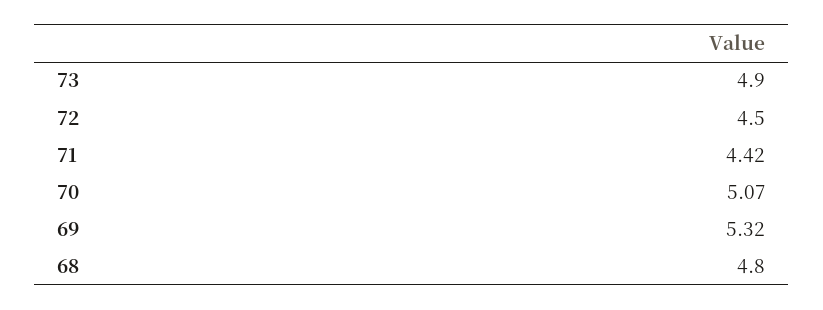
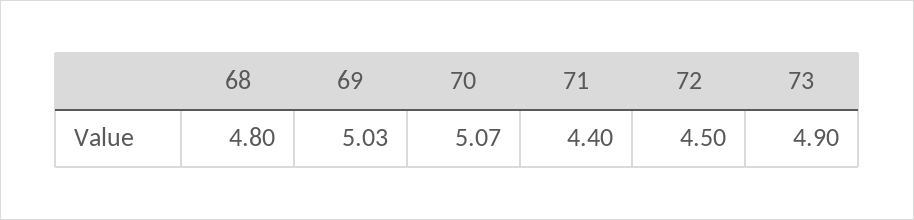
  {
    "73": 4.9,
    "72": 4.5,
-   "71": 4.42,
+   "71": 4.4,
    "70": 5.07,
-   "69": 5.32,
+   "69": 5.03,
    "68": 4.8
  }

